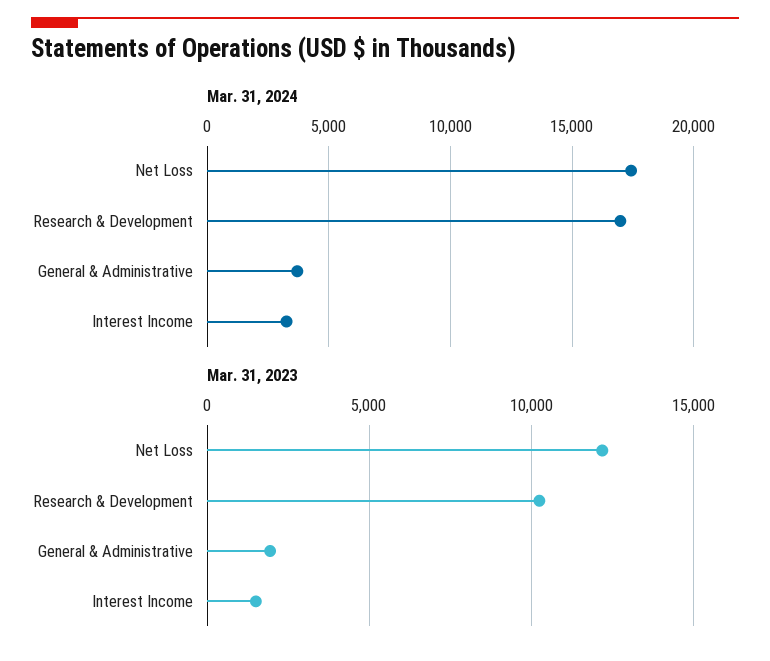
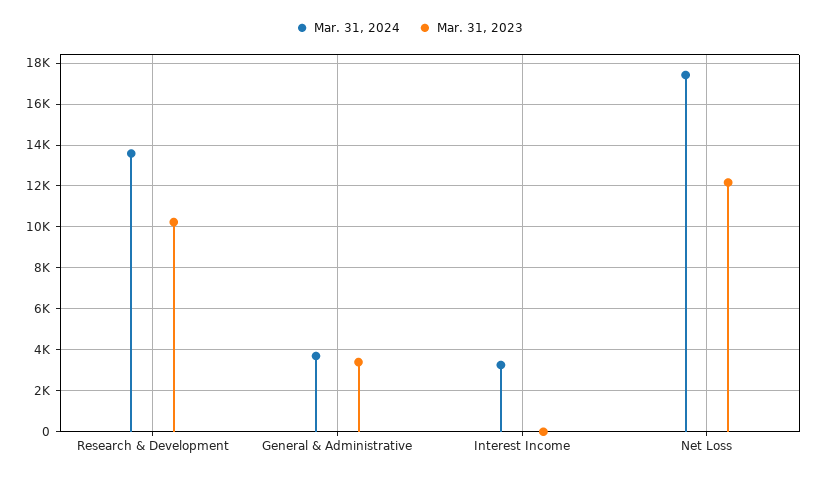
  {
    "Mar. 31, 2024": {
      "Net Loss": 17500,
-     "Research & Development": 17000,
+     "Research & Development": 13500,
      "General & Administrative": 3500,
      "Interest Income": 3500
    },
    "Mar. 31, 2023": {
      "Net Loss": 12000,
      "Research & Development": 10000,
-     "General & Administrative": 2000,
+     "General & Administrative": 3500,
-     "Interest Income": 1500
+     "Interest Income": 0
    }
  }

